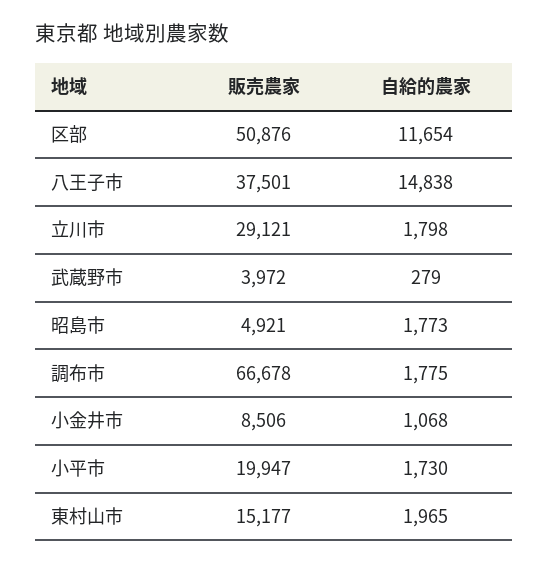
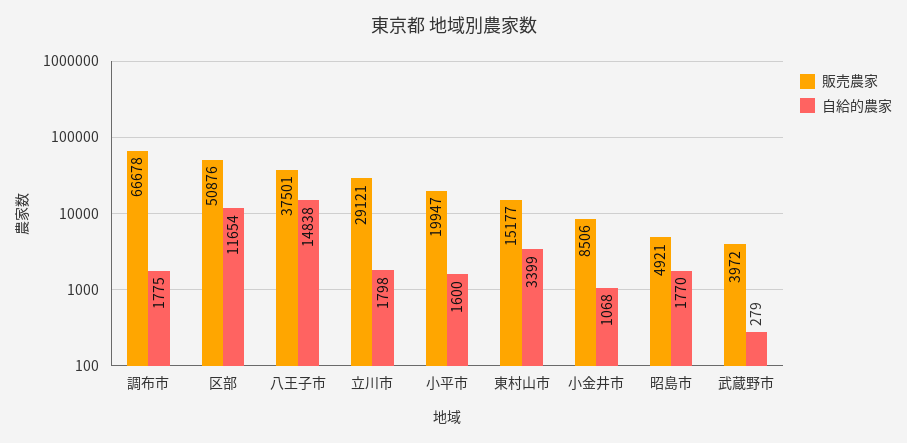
  {
    "販売農家": {
      "区部": 50876,
      "八王子市": 37501,
      "立川市": 29121,
      "武蔵野市": 3972,
      "昭島市": 4921,
      "調布市": 66678,
      "小金井市": 8506,
      "小平市": 19947,
      "東村山市": 15177
    },
    "自給的農家": {
      "区部": 11654,
      "八王子市": 14838,
      "立川市": 1798,
      "武蔵野市": 279,
-     "昭島市": 1773,
+     "昭島市": 1770,
      "調布市": 1775,
      "小金井市": 1068,
-     "小平市": 1730,
+     "小平市": 1600,
-     "東村山市": 1965
+     "東村山市": 3399
    }
  }

